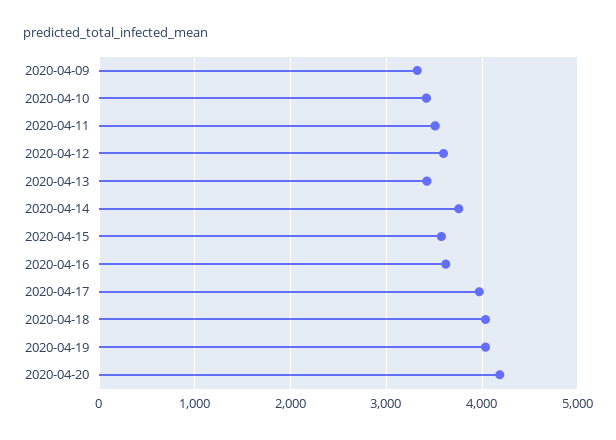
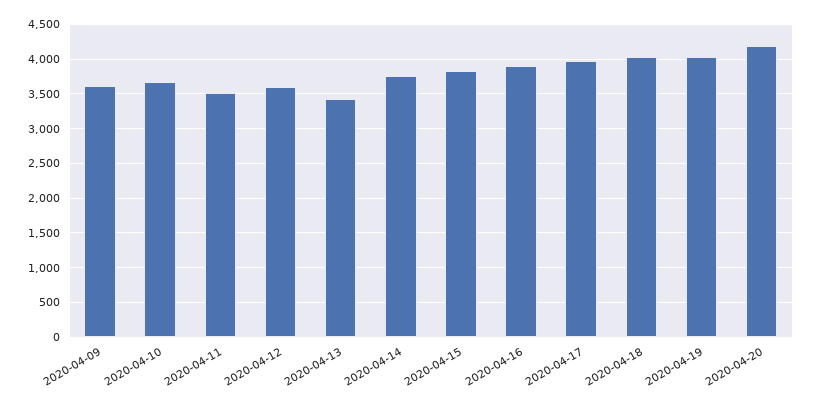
  {
-   "2020-04-09": 3300,
+   "2020-04-09": 3600,
-   "2020-04-10": 3400,
+   "2020-04-10": 3700,
    "2020-04-11": 3500,
    "2020-04-12": 3600,
    "2020-04-13": 3400,
    "2020-04-14": 3800,
-   "2020-04-15": 3600,
+   "2020-04-15": 3800,
-   "2020-04-16": 3600,
+   "2020-04-16": 3900,
    "2020-04-17": 4000,
    "2020-04-18": 4000,
    "2020-04-19": 4000,
    "2020-04-20": 4200
  }

